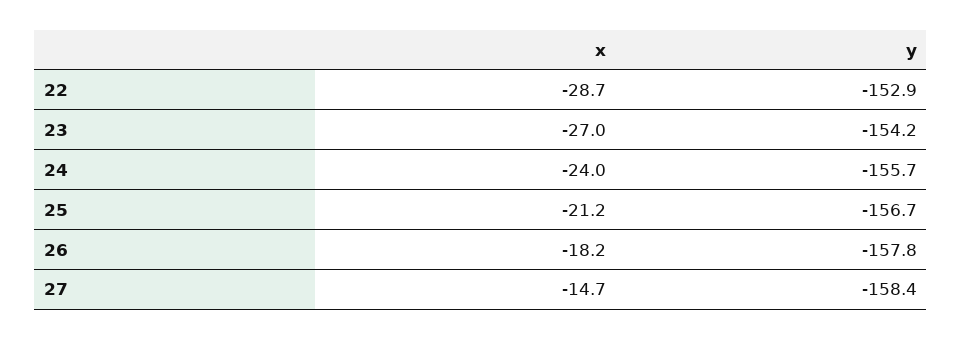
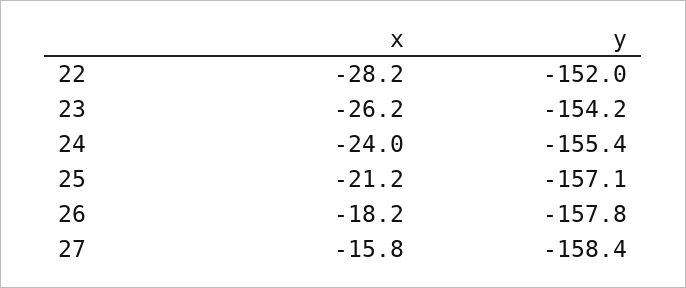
  {
    "x": {
-     "22": -28.7,
+     "22": -28.2,
-     "23": -27,
+     "23": -26.2,
      "24": -24,
      "25": -21.2,
      "26": -18.2,
-     "27": -14.7
+     "27": -15.8
    },
    "y": {
-     "22": -152.9,
+     "22": -152,
      "23": -154.2,
-     "24": -155.7,
+     "24": -155.4,
-     "25": -156.7,
+     "25": -157.1,
      "26": -157.8,
      "27": -158.4
    }
  }

